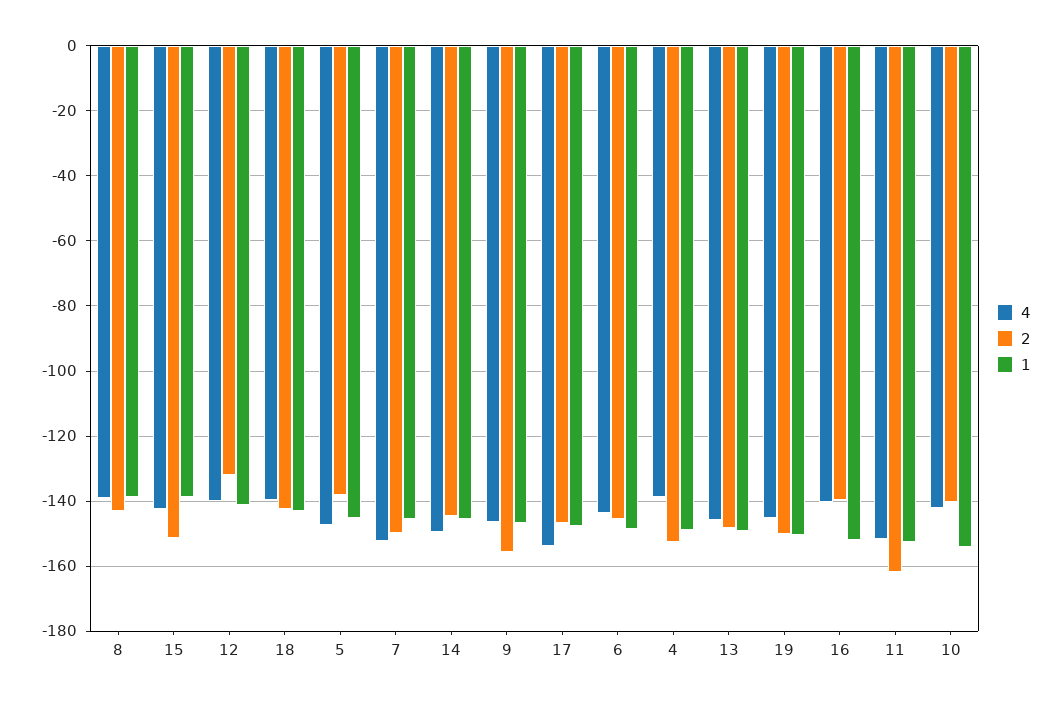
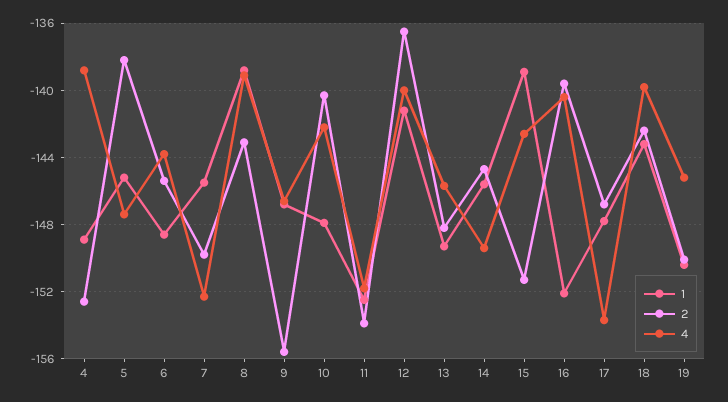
  {
    "4": {
      "8": -139,
      "15": -142.5,
      "12": -140,
      "18": -140,
      "5": -147.5,
      "7": -152.5,
      "14": -149.5,
      "9": -146.5,
      "17": -153.5,
      "6": -144,
      "4": -139,
      "13": -145.5,
      "19": -145,
      "16": -140.5,
      "11": -152,
      "10": -142
    },
    "2": {
      "8": -143,
      "15": -151.5,
-     "12": -132,
+     "12": -136.5,
      "18": -142.5,
      "5": -138,
      "7": -150,
      "14": -144.5,
      "9": -155.5,
      "17": -147,
      "6": -145.5,
      "4": -152.5,
      "13": -148,
      "19": -150,
      "16": -139.5,
-     "11": -162,
+     "11": -154,
      "10": -140.5
    },
    "1": {
      "8": -139,
      "15": -139,
      "12": -141,
      "18": -143,
      "5": -145,
      "7": -145.5,
      "14": -145.5,
      "9": -147,
      "17": -148,
      "6": -148.5,
      "4": -149,
      "13": -149.5,
      "19": -150.5,
      "16": -152,
      "11": -152.5,
-     "10": -154
+     "10": -148
    }
  }

